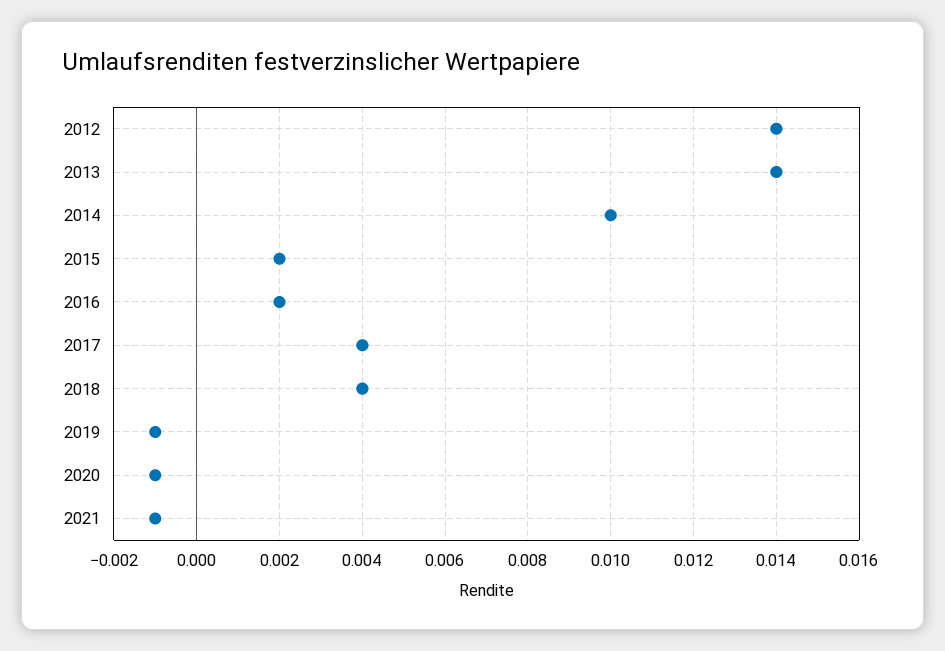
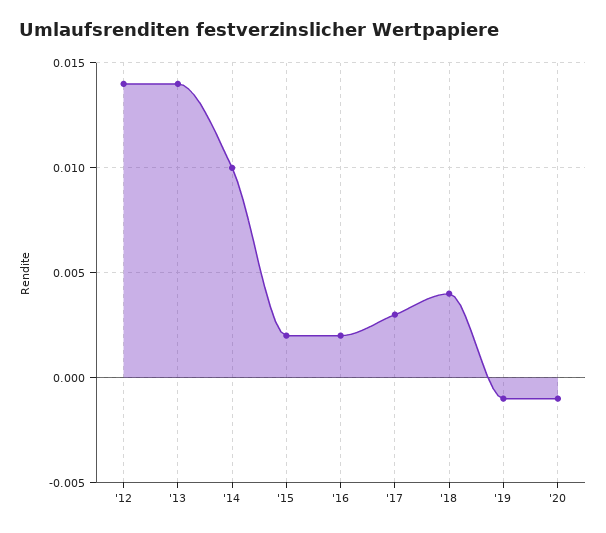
  {
    "2012": 0.014,
    "2013": 0.014,
    "2014": 0.01,
    "2015": 0.002,
    "2016": 0.002,
-   "2017": 0.004,
+   "2017": 0.003,
    "2018": 0.004,
    "2019": -0.001,
-   "2020": -0.001,
+   "2020": -0.001
-   "2021": -0.001
  }

